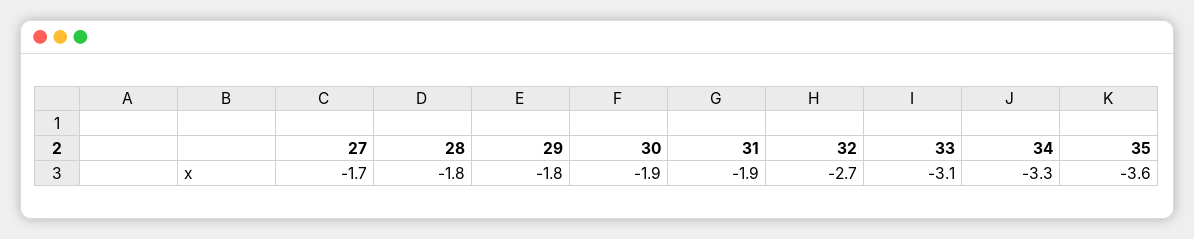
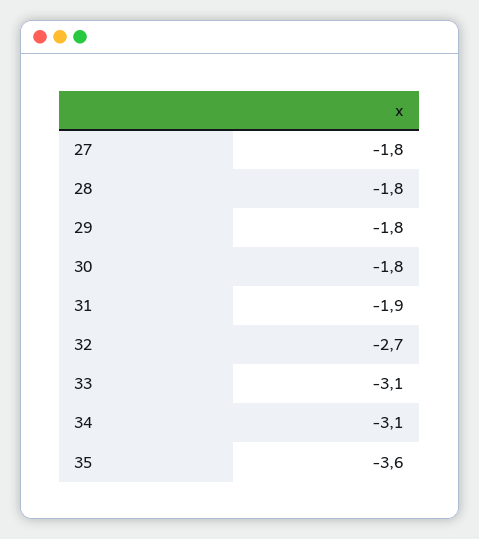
  {
-   "27": -1.7,
+   "27": -1.8,
    "28": -1.8,
    "29": -1.8,
-   "30": -1.9,
+   "30": -1.8,
    "31": -1.9,
    "32": -2.7,
    "33": -3.1,
-   "34": -3.3,
+   "34": -3.1,
    "35": -3.6
  }

